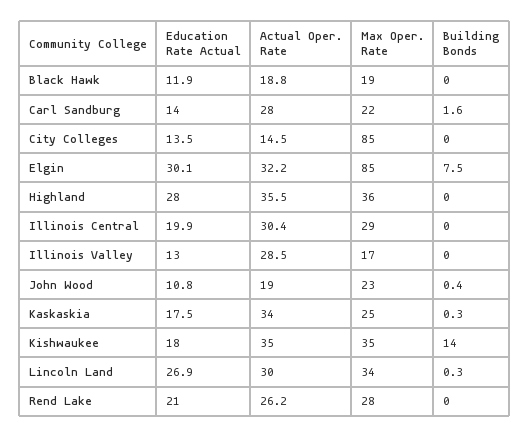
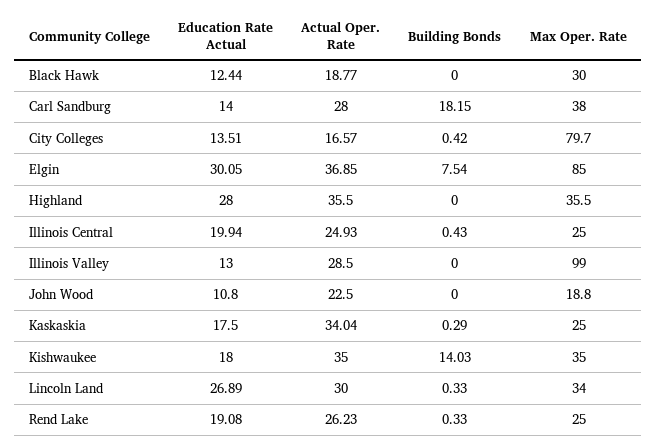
  {
    "Education Rate Actual": {
-     "Black Hawk": 11.9,
+     "Black Hawk": 12.44,
      "Carl Sandburg": 14,
      "City Colleges": 13.51,
      "Elgin": 30.05,
      "Highland": 28,
      "Illinois Central": 19.94,
      "Illinois Valley": 13,
      "John Wood": 10.8,
      "Kaskaskia": 17.5,
      "Kishwaukee": 18,
      "Lincoln Land": 26.89,
-     "Rend Lake": 21
+     "Rend Lake": 19.08
    },
    "Actual Oper. Rate": {
      "Black Hawk": 18.77,
      "Carl Sandburg": 28,
-     "City Colleges": 14.5,
+     "City Colleges": 16.57,
-     "Elgin": 32.2,
+     "Elgin": 36.85,
      "Highland": 35.5,
-     "Illinois Central": 30.4,
+     "Illinois Central": 24.93,
      "Illinois Valley": 28.5,
-     "John Wood": 19,
+     "John Wood": 22.5,
      "Kaskaskia": 34.04,
      "Kishwaukee": 35,
      "Lincoln Land": 30,
      "Rend Lake": 26.23
    },
    "Max Oper. Rate": {
-     "Black Hawk": 19,
+     "Black Hawk": 30,
-     "Carl Sandburg": 22,
+     "Carl Sandburg": 38,
-     "City Colleges": 85,
+     "City Colleges": 79.7,
      "Elgin": 85,
      "Highland": 35.5,
-     "Illinois Central": 29,
+     "Illinois Central": 25,
-     "Illinois Valley": 17,
+     "Illinois Valley": 99,
-     "John Wood": 23,
+     "John Wood": 18.8,
      "Kaskaskia": 25,
      "Kishwaukee": 35,
      "Lincoln Land": 34,
-     "Rend Lake": 28
+     "Rend Lake": 25
    },
    "Building Bonds": {
      "Black Hawk": 0,
-     "Carl Sandburg": 1.6,
+     "Carl Sandburg": 18.15,
-     "City Colleges": 0,
+     "City Colleges": 0.42,
      "Elgin": 7.54,
      "Highland": 0,
-     "Illinois Central": 0,
+     "Illinois Central": 0.43,
      "Illinois Valley": 0,
-     "John Wood": 0.4,
+     "John Wood": 0,
      "Kaskaskia": 0.29,
      "Kishwaukee": 14.03,
      "Lincoln Land": 0.33,
-     "Rend Lake": 0
+     "Rend Lake": 0.33
    }
  }

